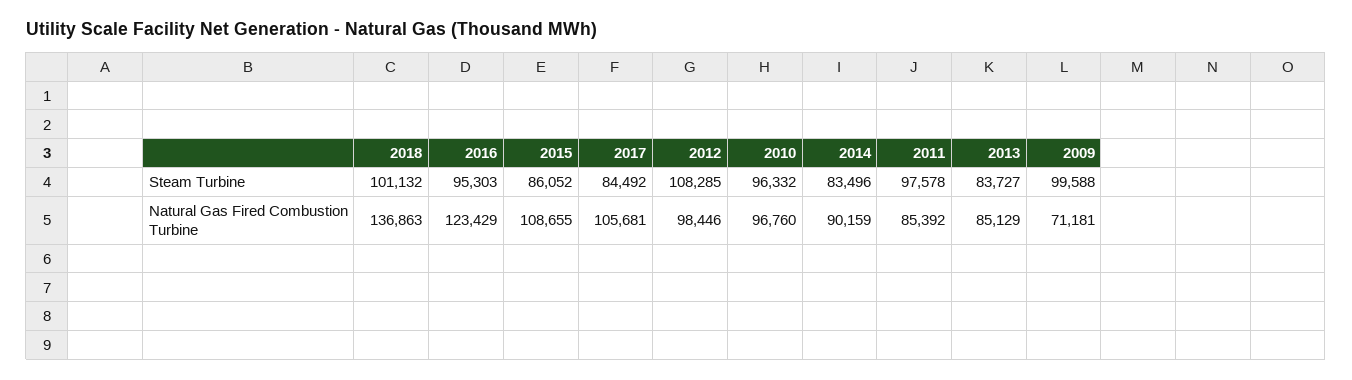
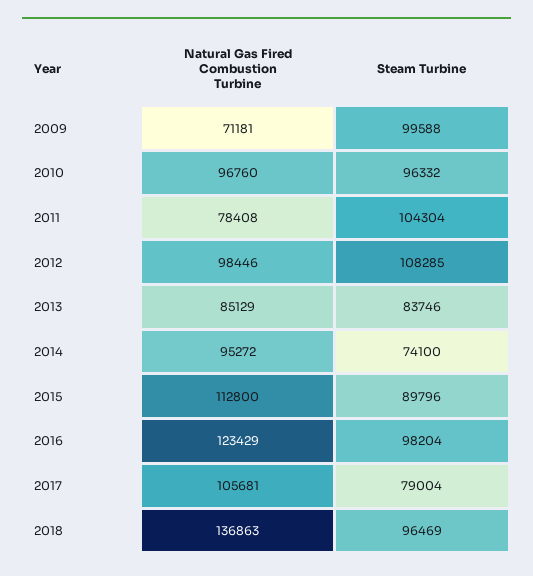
  {
    "2018": {
-     "Steam Turbine": 101132,
+     "Steam Turbine": 96469,
      "Natural Gas Fired Combustion Turbine": 136863
    },
    "2016": {
-     "Steam Turbine": 95303,
+     "Steam Turbine": 98204,
      "Natural Gas Fired Combustion Turbine": 123429
    },
    "2015": {
-     "Steam Turbine": 86052,
+     "Steam Turbine": 89796,
-     "Natural Gas Fired Combustion Turbine": 108655
+     "Natural Gas Fired Combustion Turbine": 112800
    },
    "2017": {
-     "Steam Turbine": 84492,
+     "Steam Turbine": 79004,
      "Natural Gas Fired Combustion Turbine": 105681
    },
    "2012": {
      "Steam Turbine": 108285,
      "Natural Gas Fired Combustion Turbine": 98446
    },
    "2010": {
      "Steam Turbine": 96332,
      "Natural Gas Fired Combustion Turbine": 96760
    },
    "2014": {
-     "Steam Turbine": 83496,
+     "Steam Turbine": 74100,
-     "Natural Gas Fired Combustion Turbine": 90159
+     "Natural Gas Fired Combustion Turbine": 95272
    },
    "2011": {
-     "Steam Turbine": 97578,
+     "Steam Turbine": 104304,
-     "Natural Gas Fired Combustion Turbine": 85392
+     "Natural Gas Fired Combustion Turbine": 78408
    },
    "2013": {
-     "Steam Turbine": 83727,
+     "Steam Turbine": 83746,
      "Natural Gas Fired Combustion Turbine": 85129
    },
    "2009": {
      "Steam Turbine": 99588,
      "Natural Gas Fired Combustion Turbine": 71181
    }
  }

